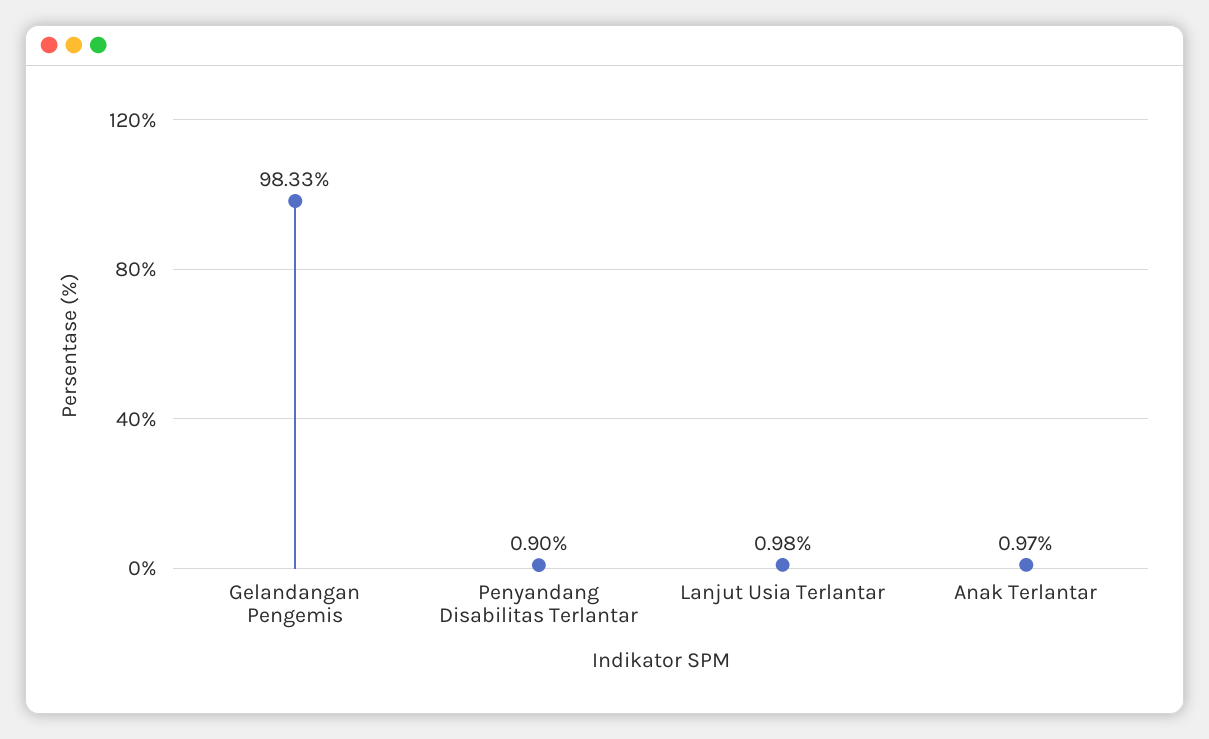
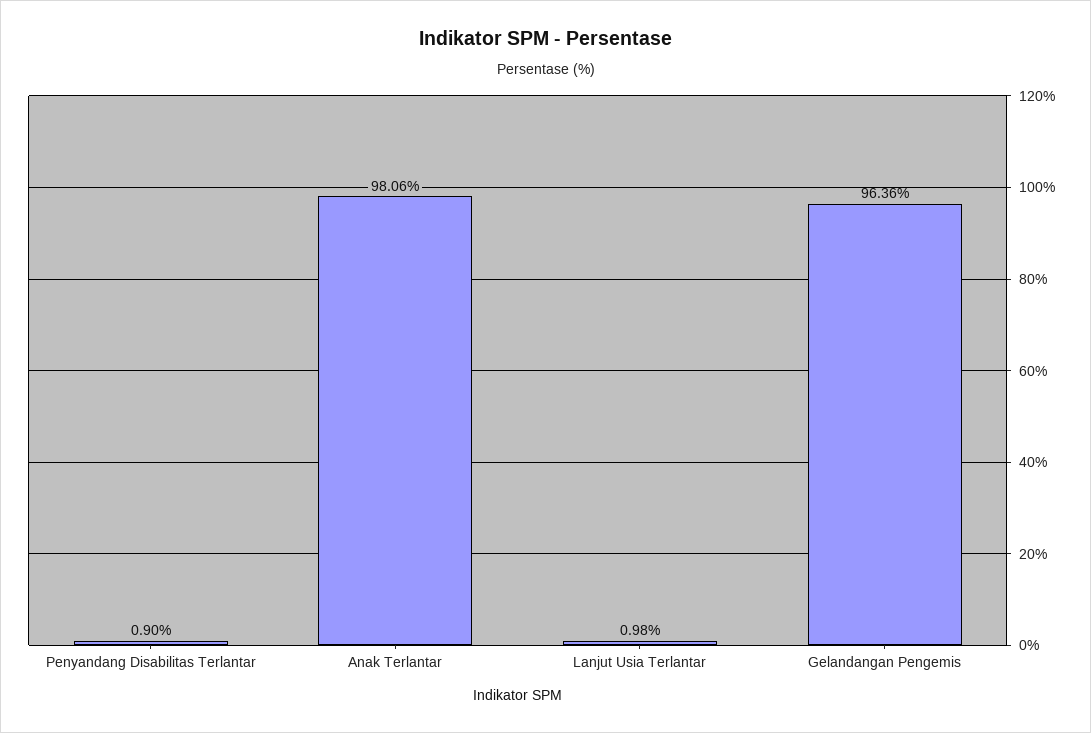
  {
-   "Gelandangan Pengemis": 98.33,
+   "Gelandangan Pengemis": 96.36,
    "Penyandang Disabilitas Terlantar": 0.9,
    "Lanjut Usia Terlantar": 0.98,
-   "Anak Terlantar": 0.97
+   "Anak Terlantar": 98.06
  }

